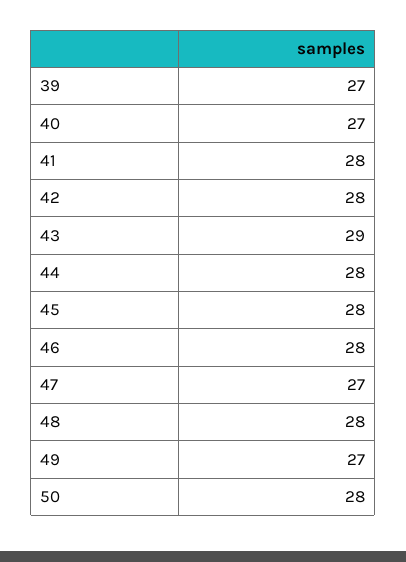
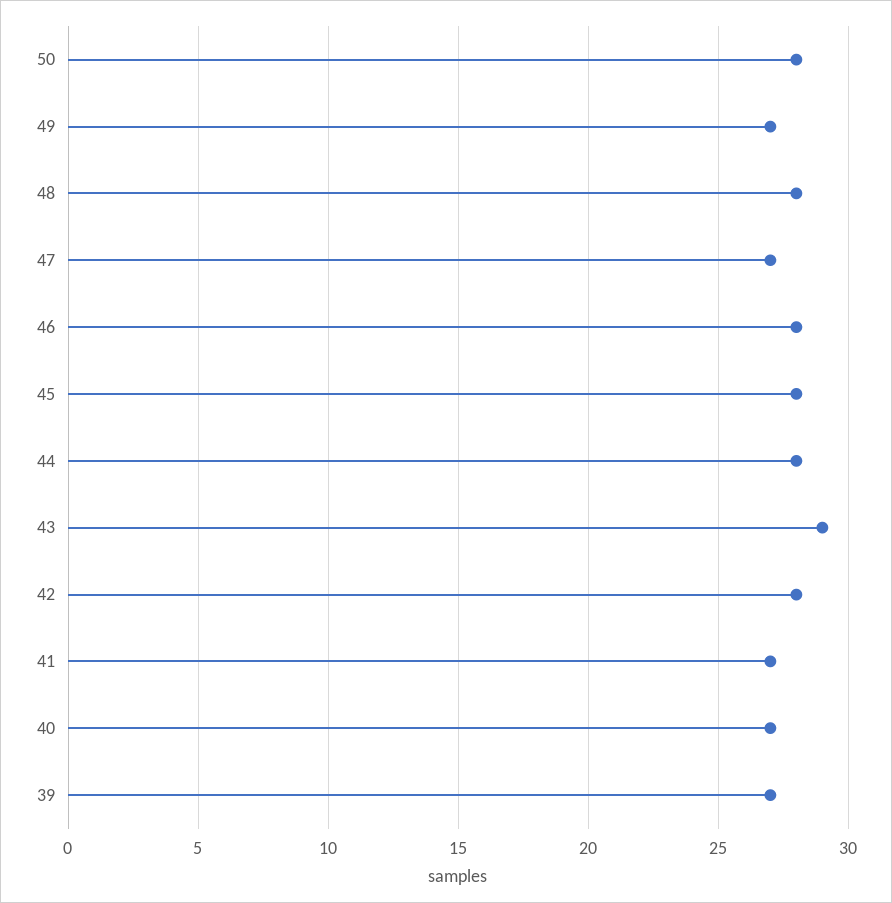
  {
    "39": 27,
    "40": 27,
-   "41": 28,
+   "41": 27,
    "42": 28,
    "43": 29,
    "44": 28,
    "45": 28,
    "46": 28,
    "47": 27,
    "48": 28,
    "49": 27,
    "50": 28
  }

